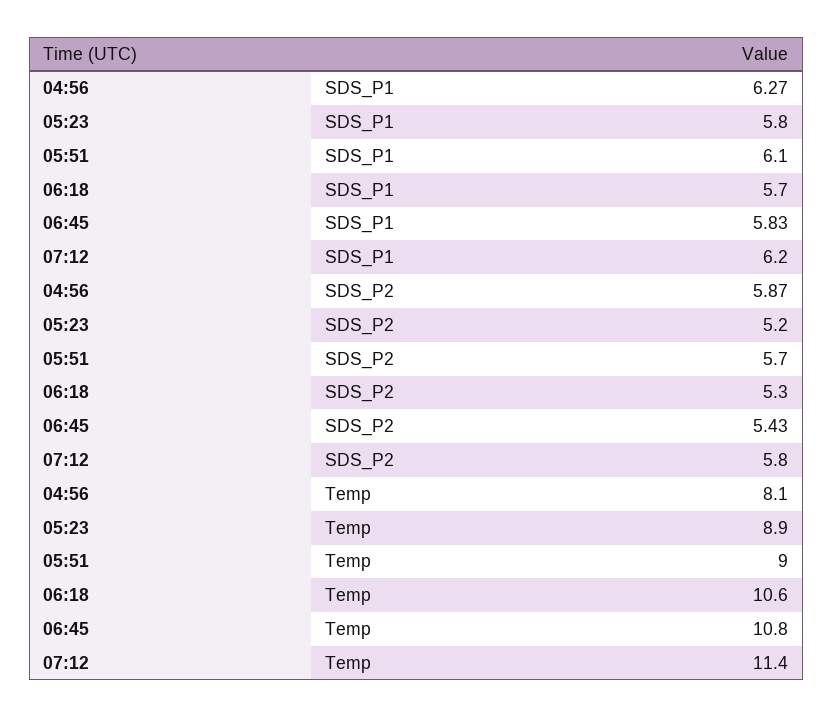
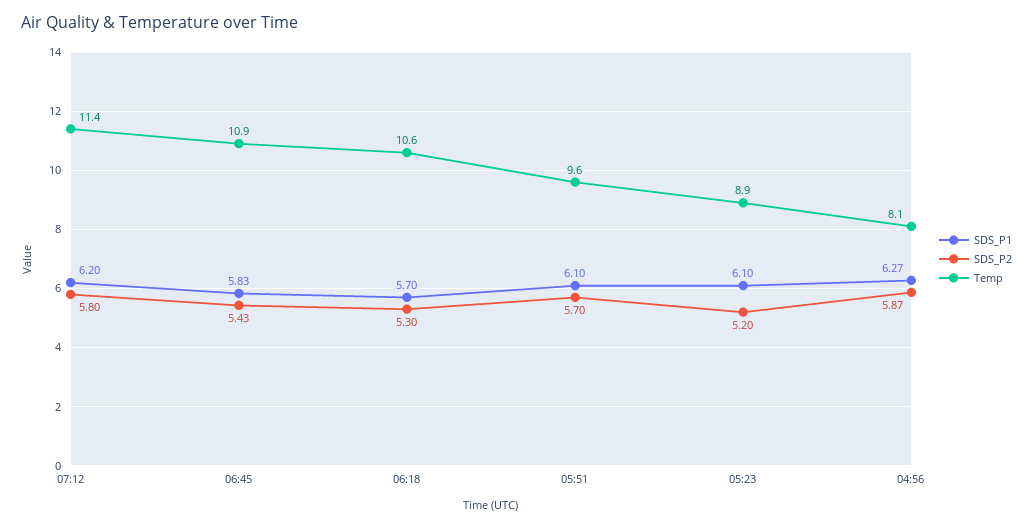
  {
    "SDS_P1": {
      "04:56": 6.27,
-     "05:23": 5.8,
+     "05:23": 6.1,
      "05:51": 6.1,
      "06:18": 5.7,
      "06:45": 5.83,
      "07:12": 6.2
    },
    "SDS_P2": {
      "04:56": 5.87,
      "05:23": 5.2,
      "05:51": 5.7,
      "06:18": 5.3,
      "06:45": 5.43,
      "07:12": 5.8
    },
    "Temp": {
      "04:56": 8.1,
      "05:23": 8.9,
-     "05:51": 9,
+     "05:51": 9.6,
      "06:18": 10.6,
-     "06:45": 10.8,
+     "06:45": 10.9,
      "07:12": 11.4
    }
  }

